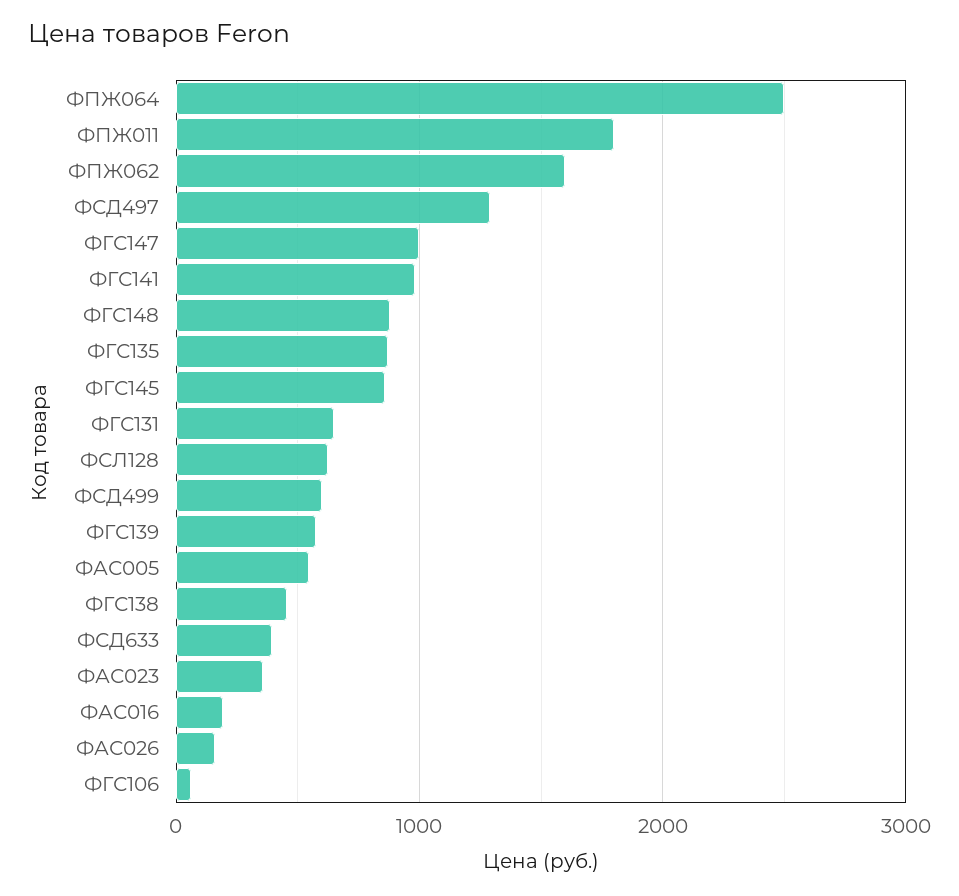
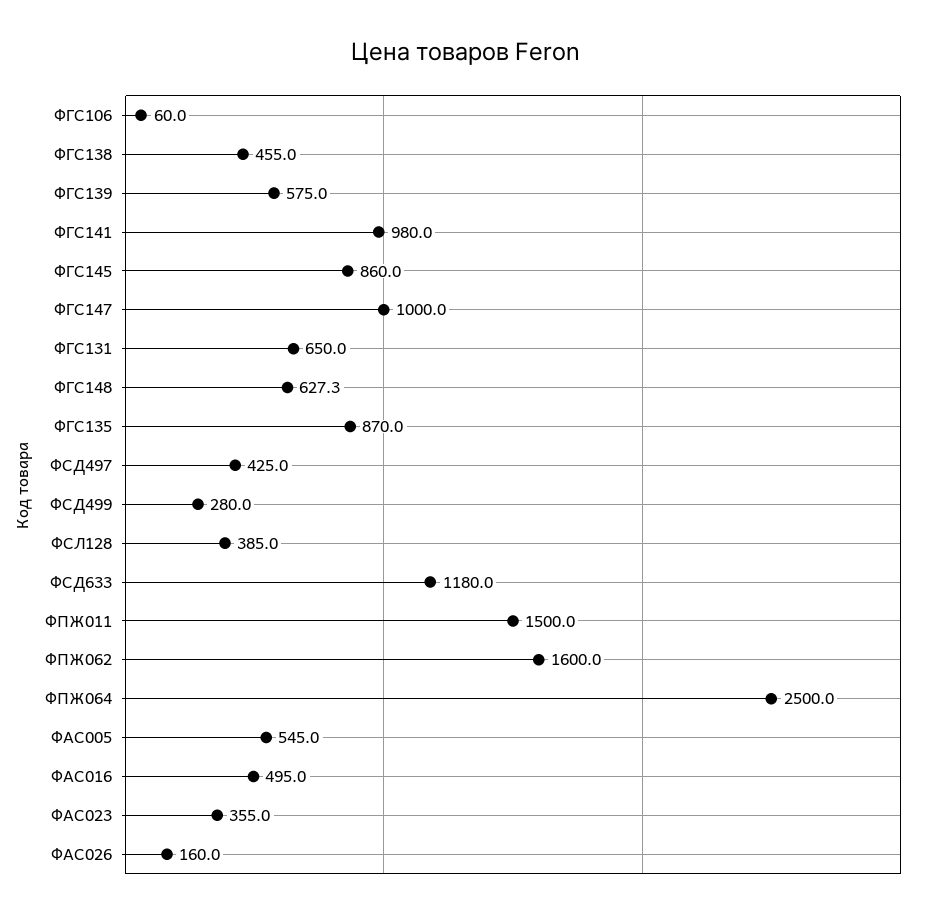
  {
    "ФПЖ064": 2500,
-   "ФПЖ011": 1800,
+   "ФПЖ011": 1500,
    "ФПЖ062": 1600,
-   "ФСД497": 1300,
+   "ФСД497": 425,
    "ФГС147": 1000,
    "ФГС141": 980,
-   "ФГС148": 900,
+   "ФГС148": 627.3,
    "ФГС135": 870,
    "ФГС145": 860,
    "ФГС131": 650,
-   "ФСЛ128": 600,
+   "ФСЛ128": 385,
-   "ФСД499": 600,
+   "ФСД499": 280,
    "ФГС139": 575,
    "ФАС005": 545,
    "ФГС138": 455,
-   "ФСД633": 400,
+   "ФСД633": 1180,
    "ФАС023": 355,
-   "ФАС016": 200,
+   "ФАС016": 495,
    "ФАС026": 160,
    "ФГС106": 60
  }

